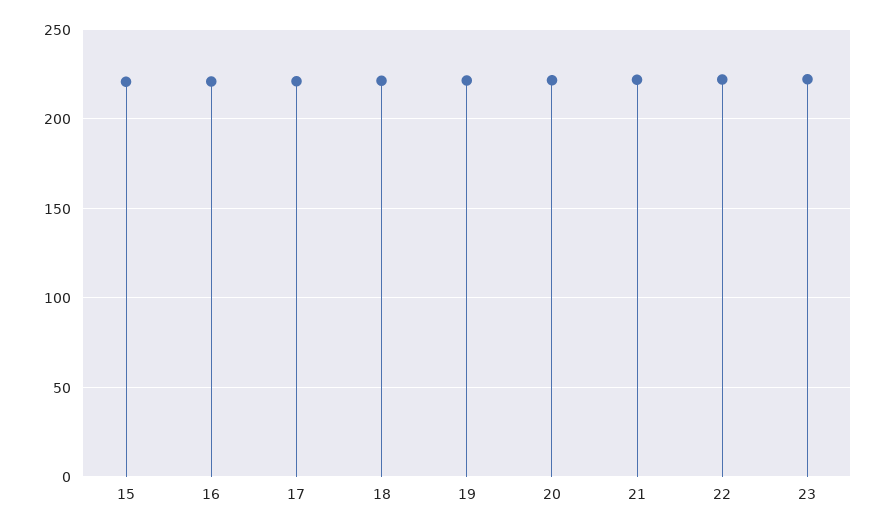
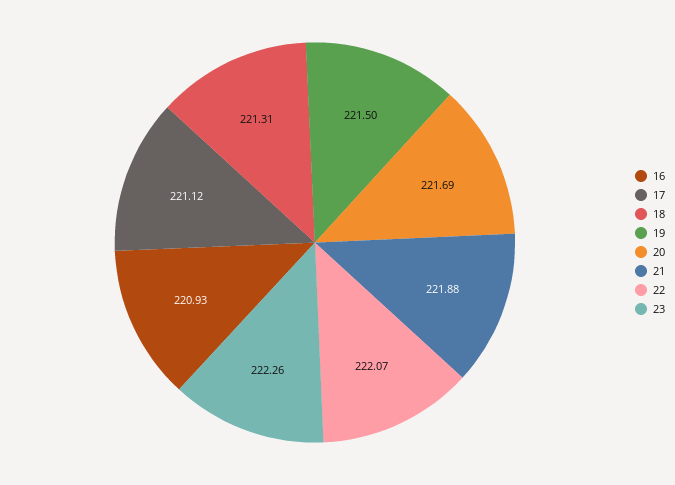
  {
-   "15": 220,
    "16": 220.93,
    "17": 221.12,
    "18": 221.31,
    "19": 221.5,
    "20": 221.69,
    "21": 221.88,
    "22": 222.07,
    "23": 222.26
  }

